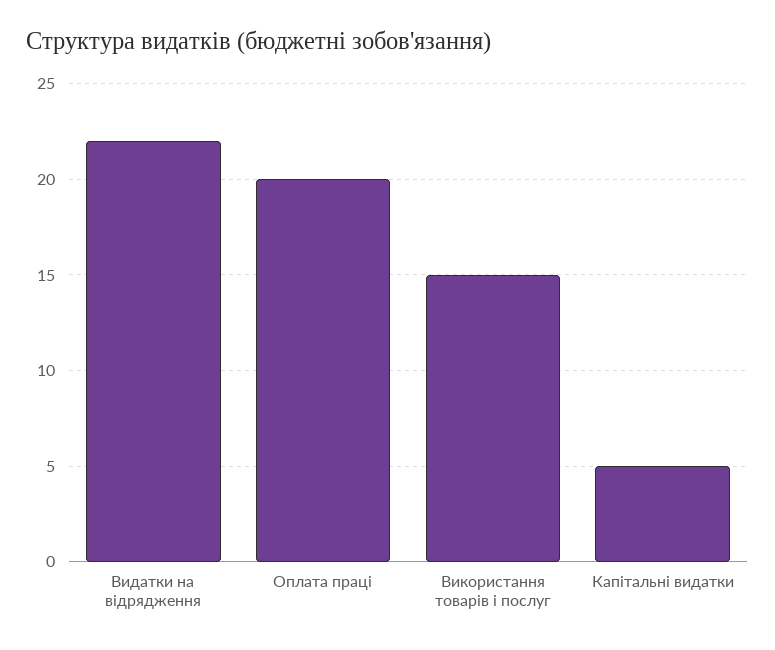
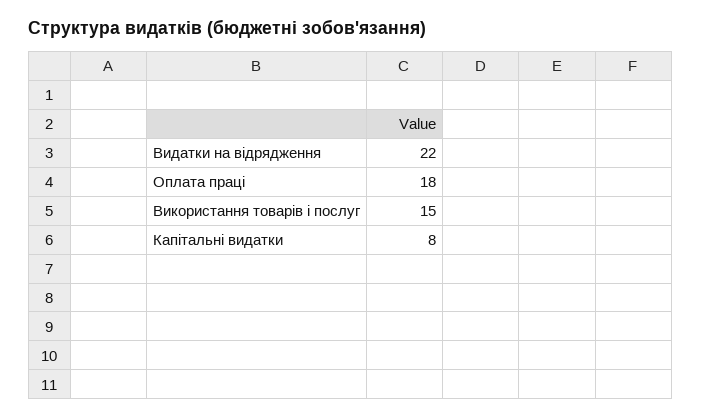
  {
    "Видатки на відрядження": 22,
-   "Оплата праці": 20,
+   "Оплата праці": 18,
    "Використання товарів і послуг": 15,
-   "Капітальні видатки": 5
+   "Капітальні видатки": 8
  }

